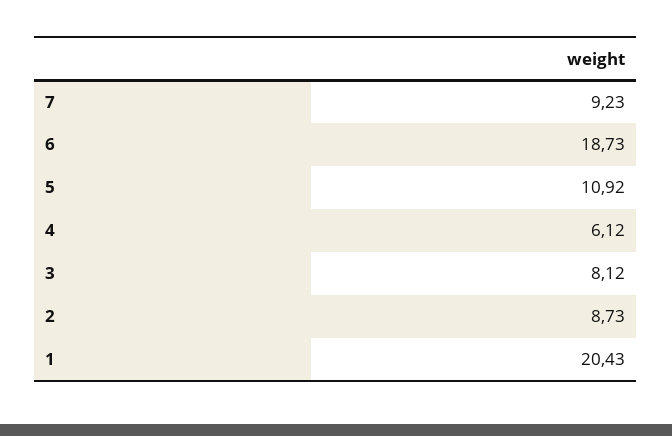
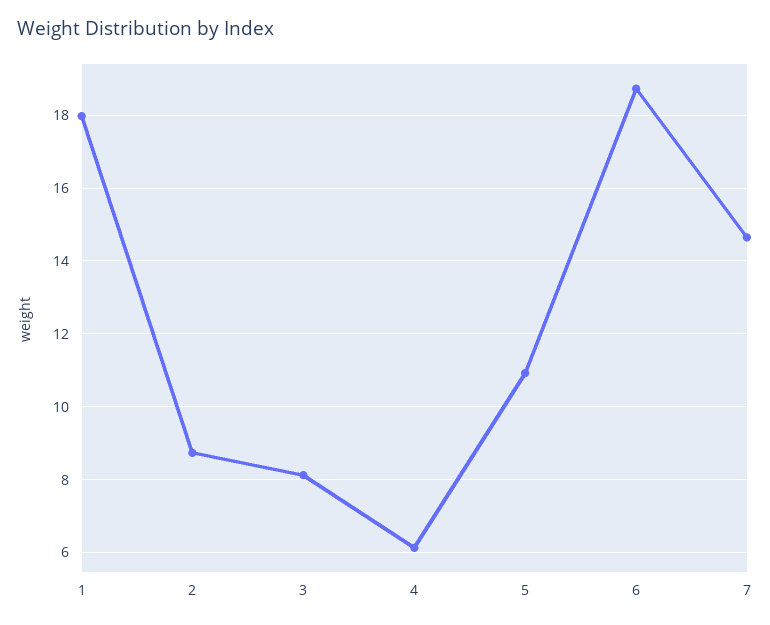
  {
-   "7": 9.23,
+   "7": 14.6,
    "6": 18.73,
    "5": 10.92,
    "4": 6.12,
    "3": 8.12,
    "2": 8.73,
-   "1": 20.43
+   "1": 18
  }

